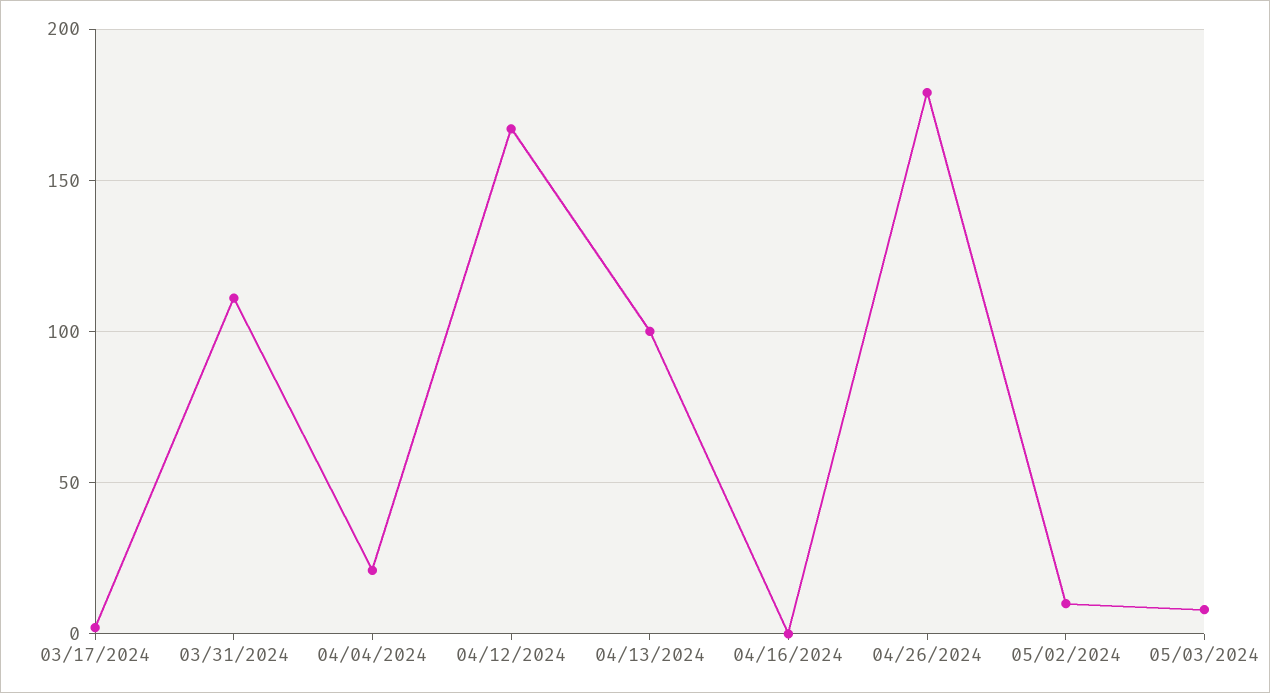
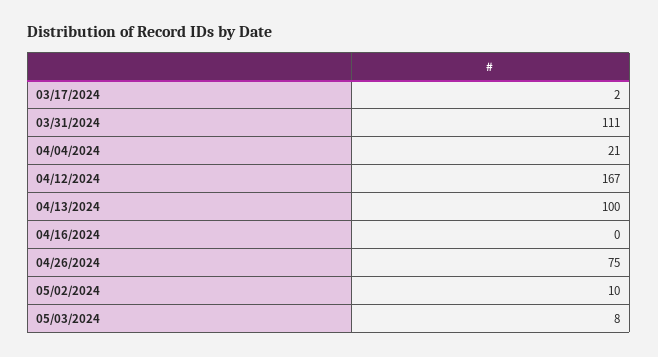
  {
    "03/17/2024": 2,
    "03/31/2024": 111,
    "04/04/2024": 21,
    "04/12/2024": 167,
    "04/13/2024": 100,
    "04/16/2024": 0,
-   "04/26/2024": 180,
+   "04/26/2024": 75,
    "05/02/2024": 10,
    "05/03/2024": 8
  }

